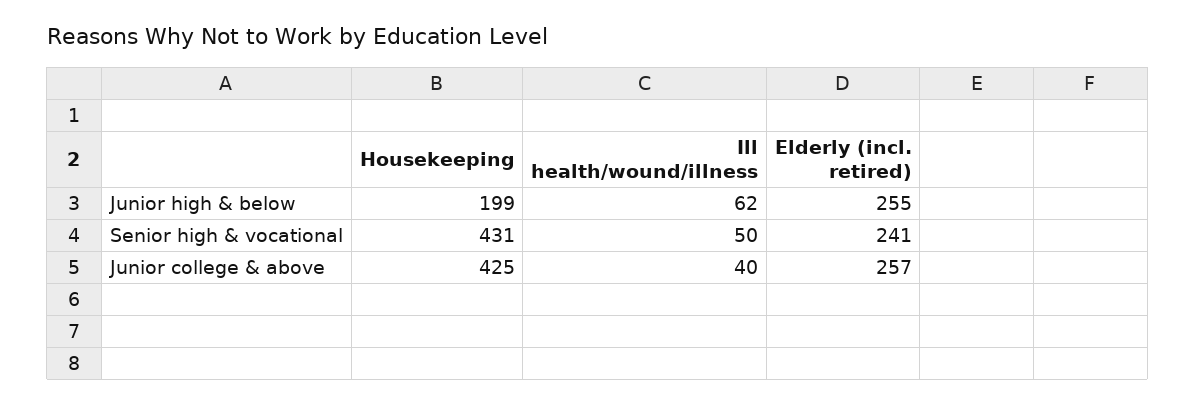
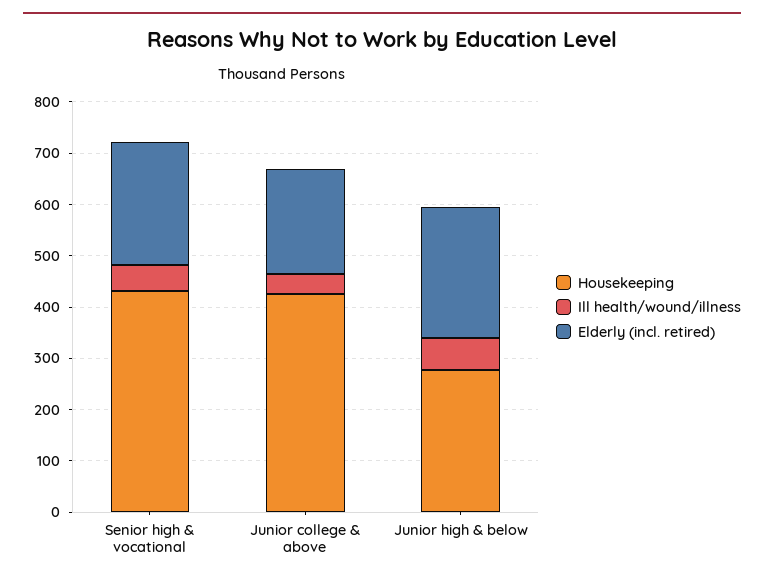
  {
    "Housekeeping": {
-     "Junior high & below": 199,
+     "Junior high & below": 280,
      "Senior high & vocational": 431,
      "Junior college & above": 425
    },
    "Ill health/wound/illness": {
      "Junior high & below": 62,
      "Senior high & vocational": 50,
      "Junior college & above": 40
    },
    "Elderly (incl. retired)": {
      "Junior high & below": 255,
      "Senior high & vocational": 241,
-     "Junior college & above": 257
+     "Junior college & above": 200
    }
  }

